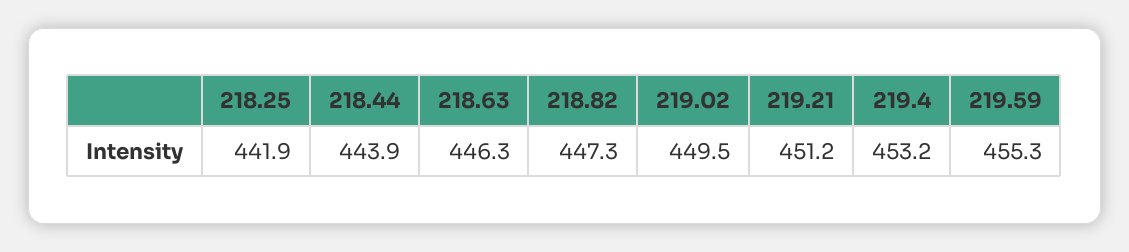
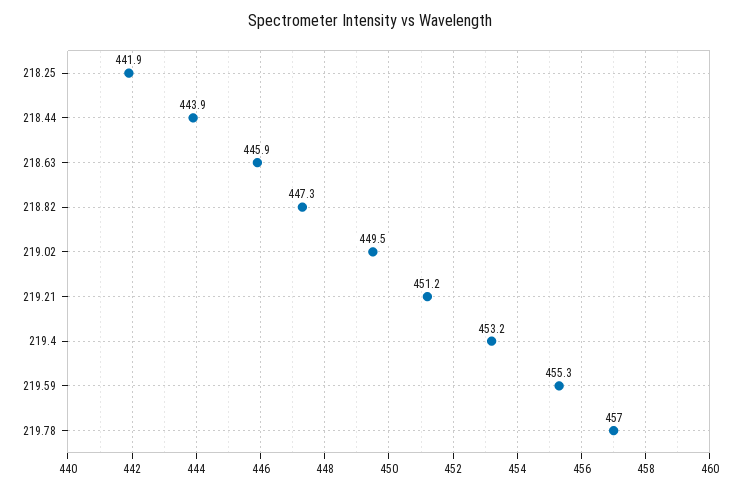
  {
    "218.25": 441.9,
    "218.44": 443.9,
-   "218.63": 446.3,
+   "218.63": 445.9,
    "218.82": 447.3,
    "219.02": 449.5,
    "219.21": 451.2,
    "219.4": 453.2,
-   "219.59": 455.3
+   "219.59": 455.3,
+   "219.78": 457
  }

